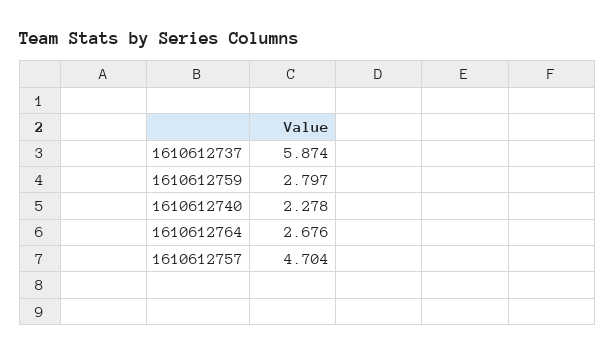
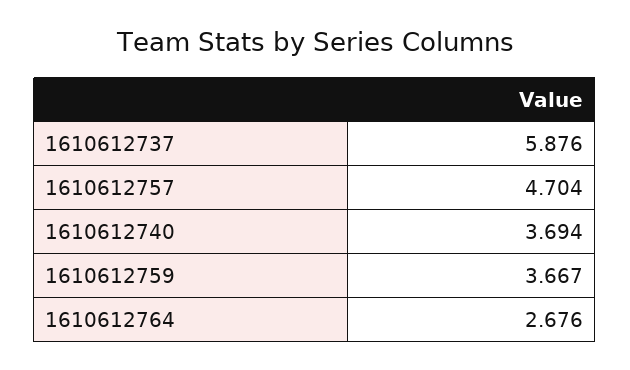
  {
-   "1610612737": 5.874,
+   "1610612737": 5.876,
-   "1610612759": 2.797,
+   "1610612759": 3.667,
-   "1610612740": 2.278,
+   "1610612740": 3.694,
    "1610612764": 2.676,
    "1610612757": 4.704
  }

